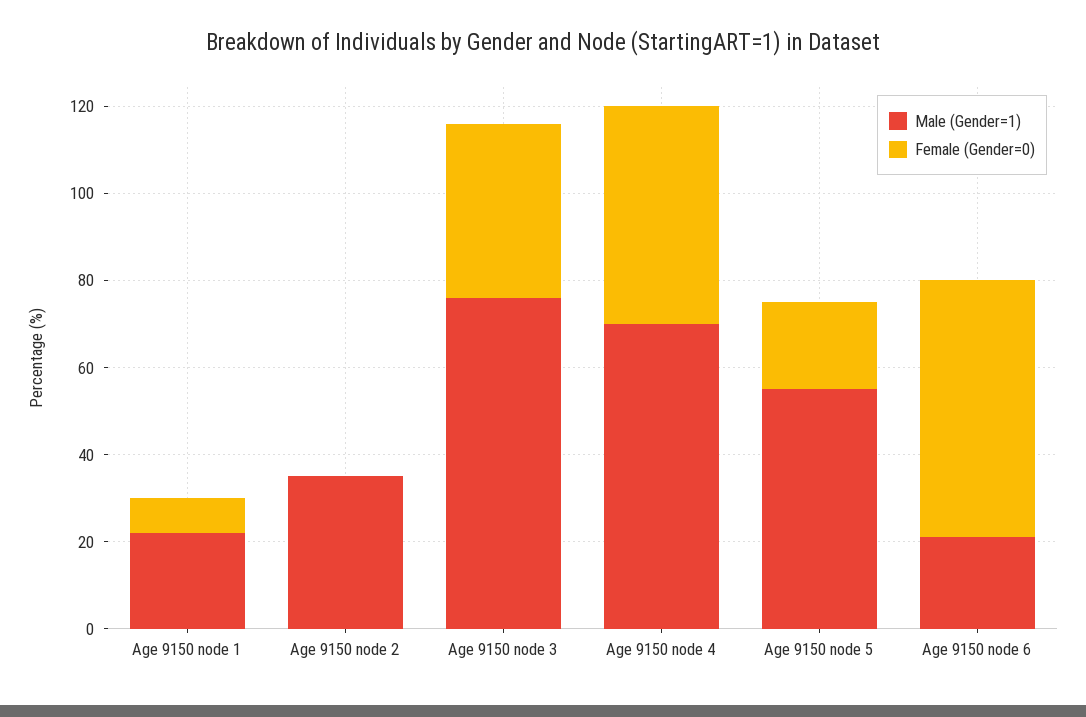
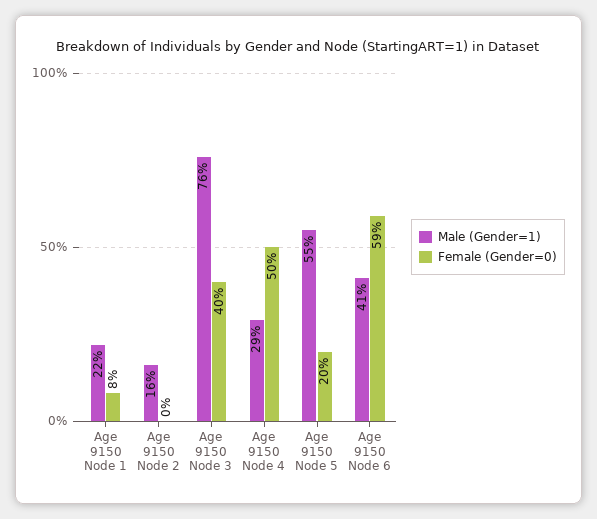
  {
    "Male (Gender=1)": {
      "Age 9150 node 1": 22,
-     "Age 9150 node 2": 35,
+     "Age 9150 node 2": 16,
      "Age 9150 node 3": 76,
-     "Age 9150 node 4": 70,
+     "Age 9150 node 4": 29,
      "Age 9150 node 5": 55,
-     "Age 9150 node 6": 20
+     "Age 9150 node 6": 41
    },
    "Female (Gender=0)": {
      "Age 9150 node 1": 8,
      "Age 9150 node 2": 0,
      "Age 9150 node 3": 40,
      "Age 9150 node 4": 50,
      "Age 9150 node 5": 20,
      "Age 9150 node 6": 59
    }
  }

